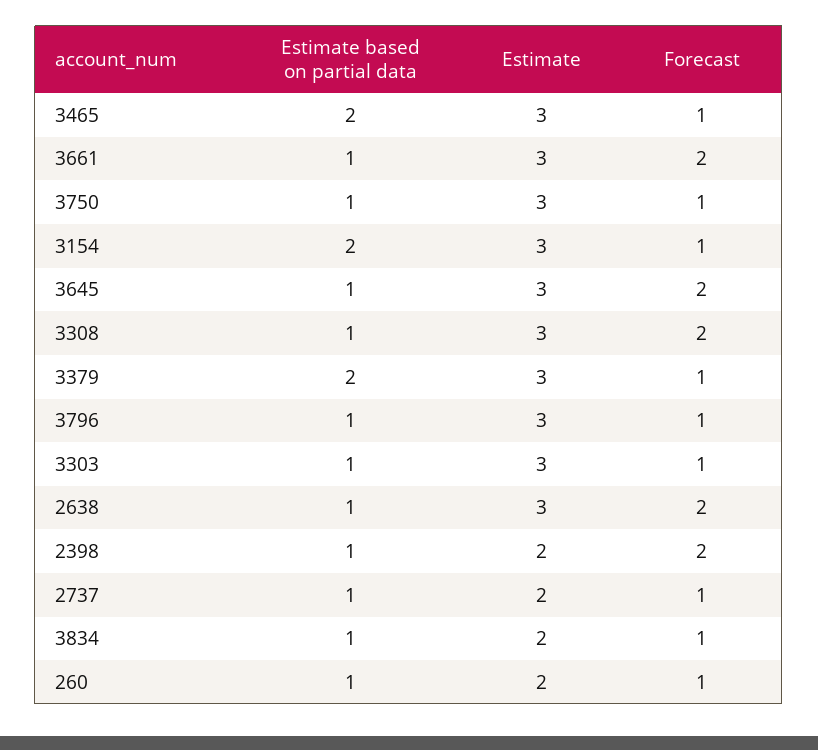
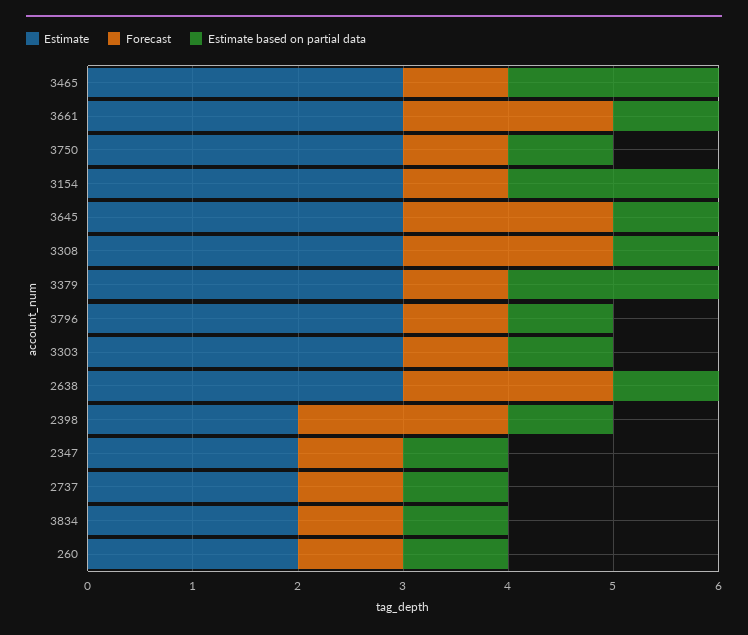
  {
    "Estimate based on partial data": {
      "3465": 2,
      "3661": 1,
      "3750": 1,
      "3154": 2,
      "3645": 1,
      "3308": 1,
      "3379": 2,
      "3796": 1,
      "3303": 1,
      "2638": 1,
      "2398": 1,
      "2737": 1,
      "3834": 1,
-     "260": 1
+     "260": 1,
+     "2347": 1
    },
    "Estimate": {
      "3465": 3,
      "3661": 3,
      "3750": 3,
      "3154": 3,
      "3645": 3,
      "3308": 3,
      "3379": 3,
      "3796": 3,
      "3303": 3,
      "2638": 3,
      "2398": 2,
      "2737": 2,
      "3834": 2,
-     "260": 2
+     "260": 2,
+     "2347": 2
    },
    "Forecast": {
      "3465": 1,
      "3661": 2,
      "3750": 1,
      "3154": 1,
      "3645": 2,
      "3308": 2,
      "3379": 1,
      "3796": 1,
      "3303": 1,
      "2638": 2,
      "2398": 2,
      "2737": 1,
      "3834": 1,
-     "260": 1
+     "260": 1,
+     "2347": 1
    }
  }

